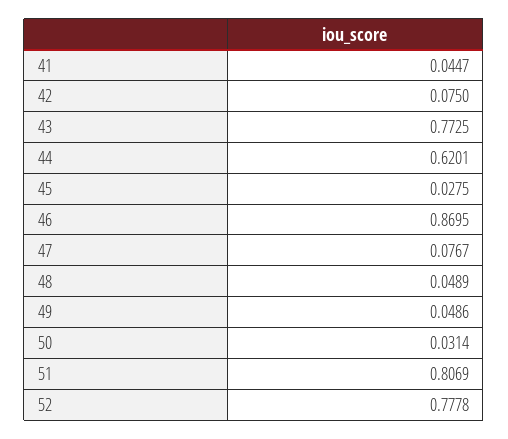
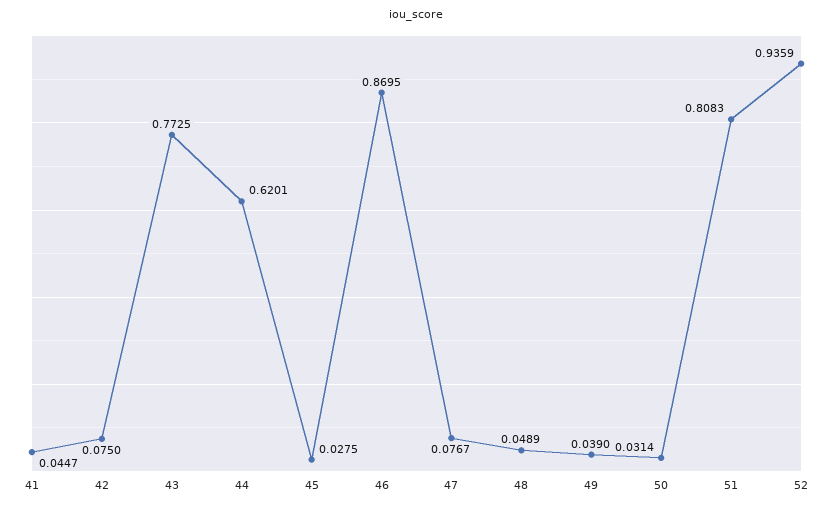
  {
    "41": 0.0447,
    "42": 0.075,
    "43": 0.7725,
    "44": 0.6201,
    "45": 0.0275,
    "46": 0.8695,
    "47": 0.0767,
    "48": 0.0489,
-   "49": 0.0486,
+   "49": 0.039,
    "50": 0.0314,
-   "51": 0.8069,
+   "51": 0.8083,
-   "52": 0.7778
+   "52": 0.9359
  }

